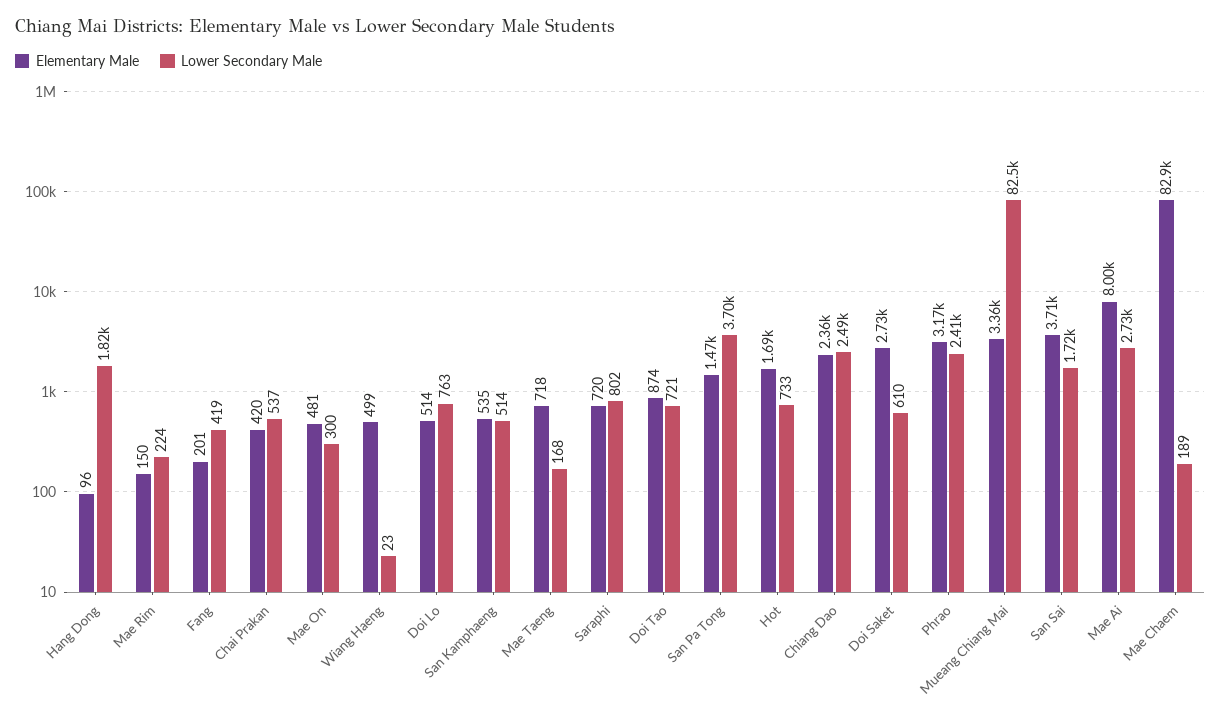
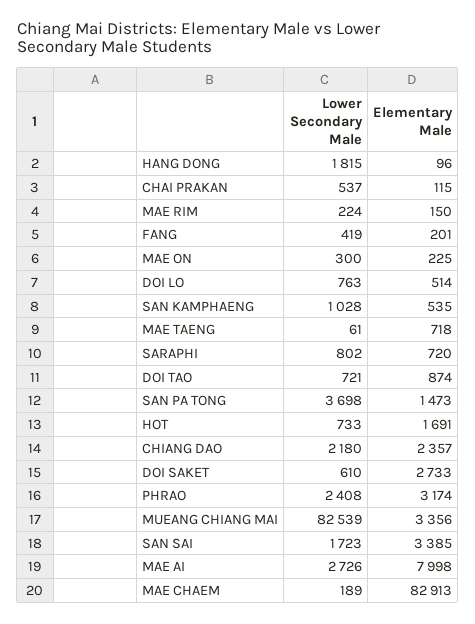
  {
    "Elementary Male": {
      "Hang Dong": 96,
      "Mae Rim": 150,
      "Fang": 201,
-     "Chai Prakan": 420,
+     "Chai Prakan": 115,
-     "Mae On": 481,
+     "Mae On": 225,
-     "Wiang Haeng": 499,
      "Doi Lo": 514,
      "San Kamphaeng": 535,
      "Mae Taeng": 718,
      "Saraphi": 720,
      "Doi Tao": 874,
      "San Pa Tong": 1473,
      "Hot": 1691,
      "Chiang Dao": 2357,
      "Doi Saket": 2733,
      "Phrao": 3174,
      "Mueang Chiang Mai": 3356,
-     "San Sai": 3710,
+     "San Sai": 3385,
      "Mae Ai": 7998,
      "Mae Chaem": 82913
    },
    "Lower Secondary Male": {
      "Hang Dong": 1815,
      "Mae Rim": 224,
      "Fang": 419,
      "Chai Prakan": 537,
      "Mae On": 300,
-     "Wiang Haeng": 23,
      "Doi Lo": 763,
-     "San Kamphaeng": 514,
+     "San Kamphaeng": 1028,
-     "Mae Taeng": 168,
+     "Mae Taeng": 61,
      "Saraphi": 802,
      "Doi Tao": 721,
      "San Pa Tong": 3698,
      "Hot": 733,
-     "Chiang Dao": 2490,
+     "Chiang Dao": 2180,
      "Doi Saket": 610,
      "Phrao": 2408,
      "Mueang Chiang Mai": 82539,
      "San Sai": 1723,
      "Mae Ai": 2726,
      "Mae Chaem": 189
    }
  }

